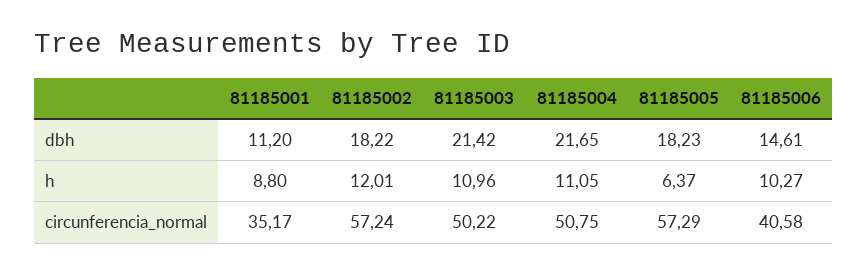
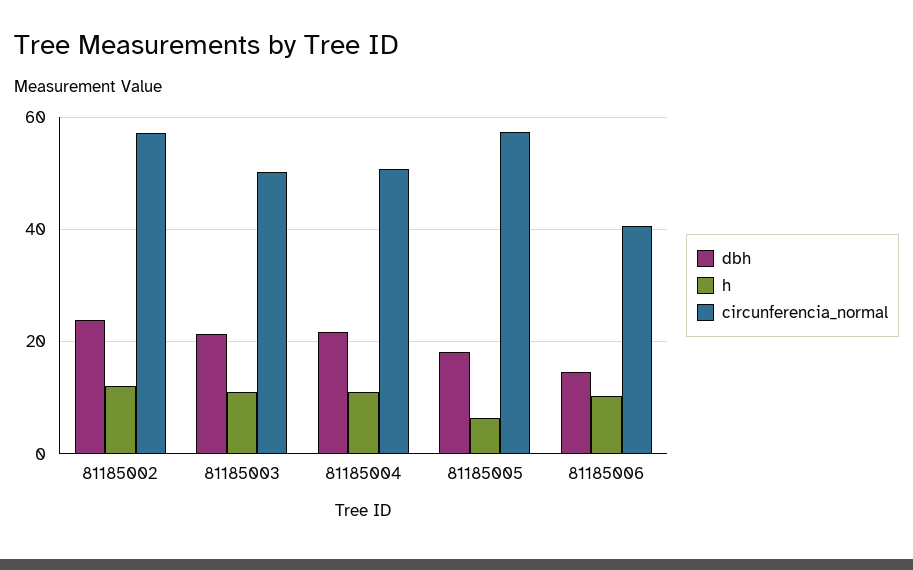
  {
    "dbh": {
-     "81185001": 11.2,
-     "81185002": 18.22,
+     "81185002": 24,
      "81185003": 21.42,
      "81185004": 21.65,
      "81185005": 18.23,
      "81185006": 14.61
    },
    "h": {
-     "81185001": 8.8,
      "81185002": 12.01,
      "81185003": 10.96,
      "81185004": 11.05,
      "81185005": 6.37,
      "81185006": 10.27
    },
    "circunferencia_normal": {
-     "81185001": 35.17,
      "81185002": 57.24,
      "81185003": 50.22,
      "81185004": 50.75,
      "81185005": 57.29,
      "81185006": 40.58
    }
  }

